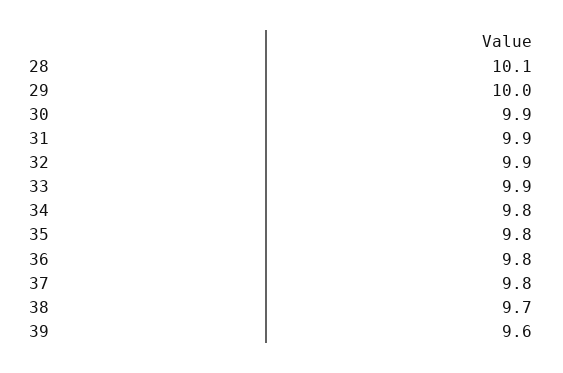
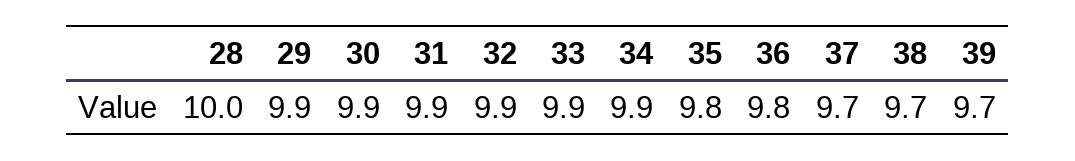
  {
-   "28": 10.1,
+   "28": 10,
-   "29": 10,
+   "29": 9.9,
    "30": 9.9,
    "31": 9.9,
    "32": 9.9,
    "33": 9.9,
-   "34": 9.8,
+   "34": 9.9,
    "35": 9.8,
    "36": 9.8,
-   "37": 9.8,
+   "37": 9.7,
    "38": 9.7,
-   "39": 9.6
+   "39": 9.7
  }

